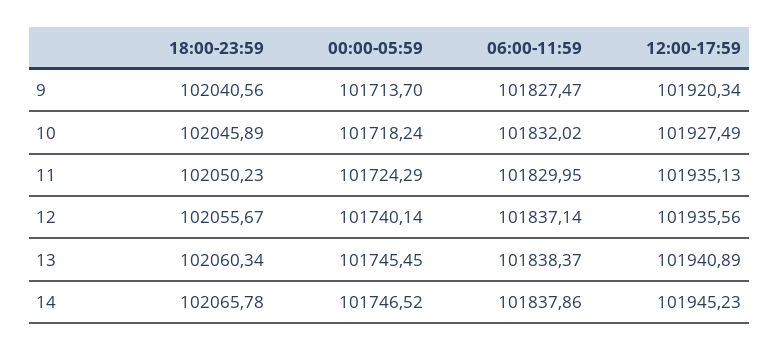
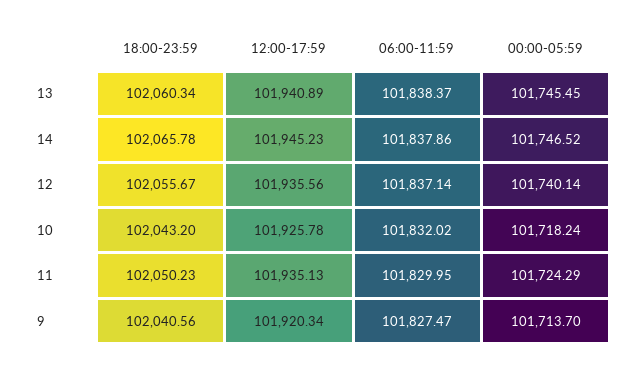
  {
    "18:00-23:59": {
      "9": 102040.56,
-     "10": 102045.89,
+     "10": 102043.2,
      "11": 102050.23,
      "12": 102055.67,
      "13": 102060.34,
      "14": 102065.78
    },
    "00:00-05:59": {
      "9": 101713.7,
      "10": 101718.24,
      "11": 101724.29,
      "12": 101740.14,
      "13": 101745.45,
      "14": 101746.52
    },
    "06:00-11:59": {
      "9": 101827.47,
      "10": 101832.02,
      "11": 101829.95,
      "12": 101837.14,
      "13": 101838.37,
      "14": 101837.86
    },
    "12:00-17:59": {
      "9": 101920.34,
-     "10": 101927.49,
+     "10": 101925.78,
      "11": 101935.13,
      "12": 101935.56,
      "13": 101940.89,
      "14": 101945.23
    }
  }

